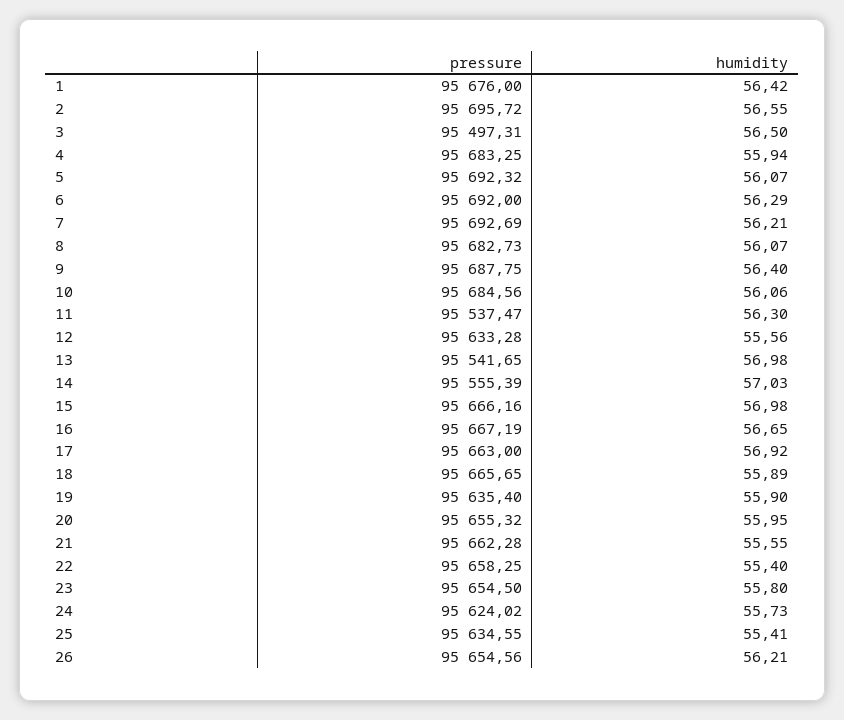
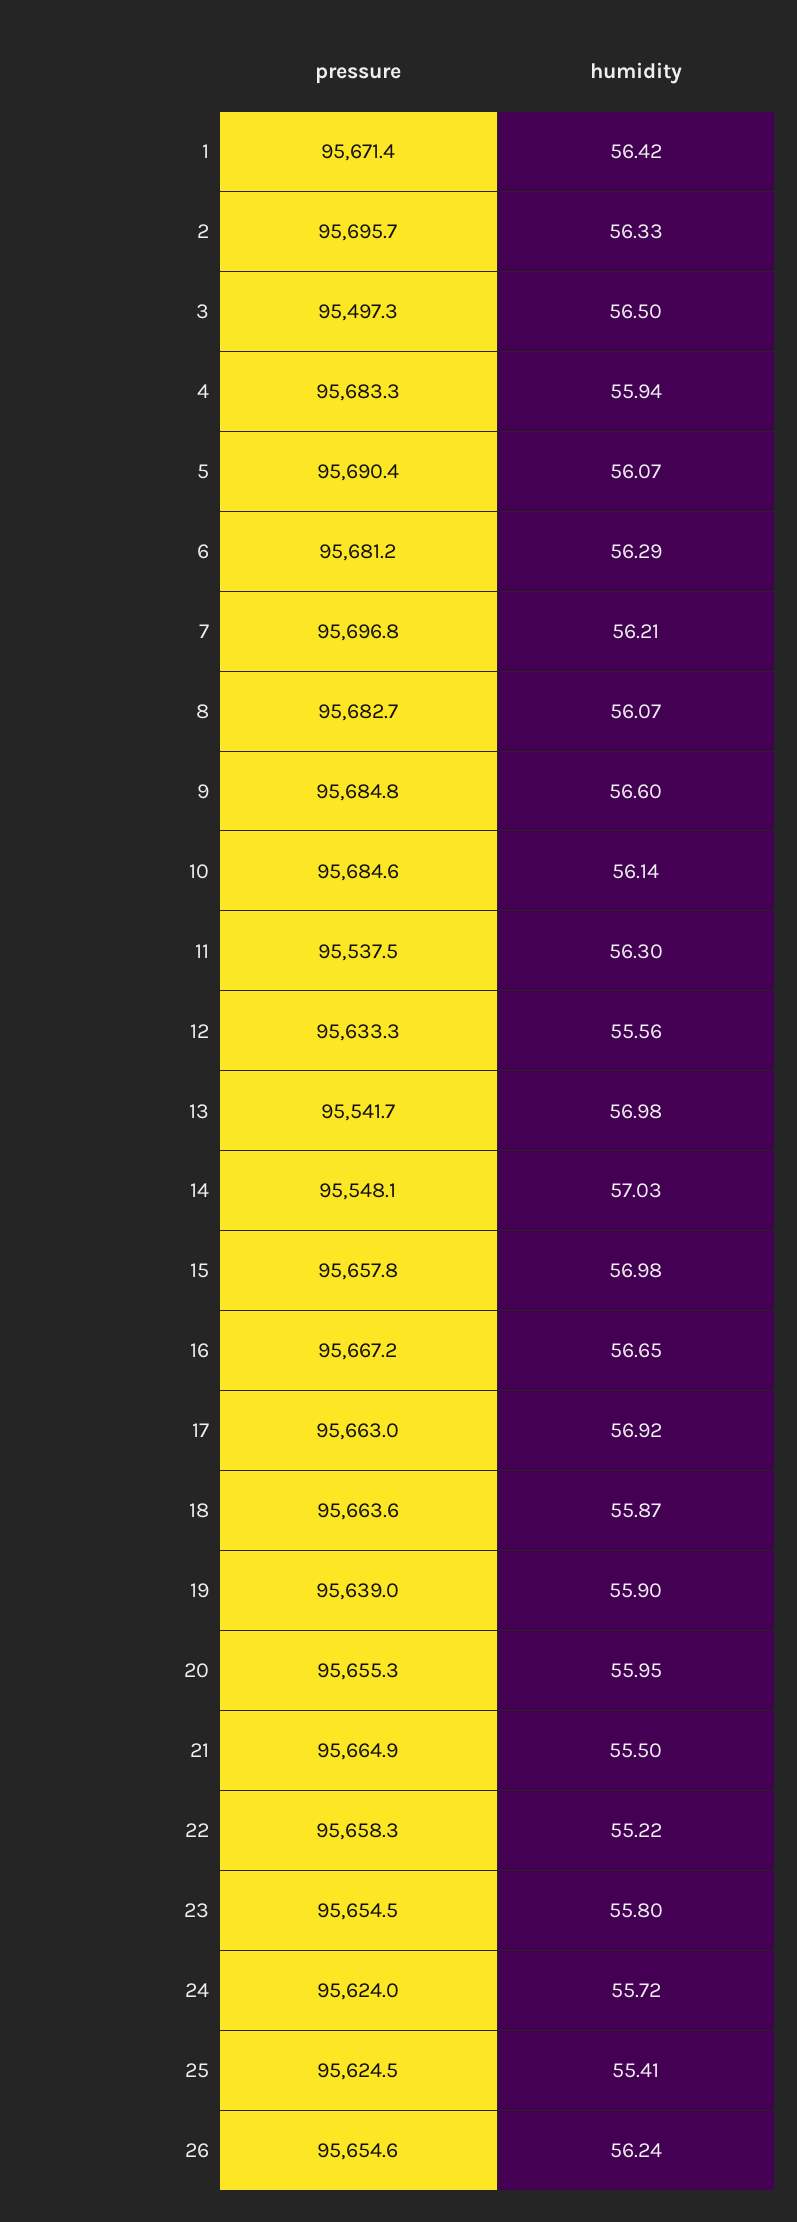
  {
    "pressure": {
-     "1": 95676,
+     "1": 95671.4,
      "2": 95695.72,
      "3": 95497.31,
      "4": 95683.25,
-     "5": 95692.32,
+     "5": 95690.4,
-     "6": 95692,
+     "6": 95681.2,
-     "7": 95692.69,
+     "7": 95696.8,
      "8": 95682.73,
-     "9": 95687.75,
+     "9": 95684.8,
      "10": 95684.56,
      "11": 95537.47,
      "12": 95633.28,
      "13": 95541.65,
-     "14": 95555.39,
+     "14": 95548.1,
-     "15": 95666.16,
+     "15": 95657.8,
      "16": 95667.19,
      "17": 95663,
-     "18": 95665.65,
+     "18": 95663.6,
-     "19": 95635.4,
+     "19": 95639,
      "20": 95655.32,
-     "21": 95662.28,
+     "21": 95664.9,
      "22": 95658.25,
      "23": 95654.5,
      "24": 95624.02,
-     "25": 95634.55,
+     "25": 95624.5,
      "26": 95654.56
    },
    "humidity": {
      "1": 56.42,
-     "2": 56.55,
+     "2": 56.33,
      "3": 56.5,
      "4": 55.94,
      "5": 56.07,
      "6": 56.29,
      "7": 56.21,
      "8": 56.07,
-     "9": 56.4,
+     "9": 56.6,
-     "10": 56.06,
+     "10": 56.14,
      "11": 56.3,
      "12": 55.56,
      "13": 56.98,
      "14": 57.03,
      "15": 56.98,
      "16": 56.65,
      "17": 56.92,
-     "18": 55.89,
+     "18": 55.87,
      "19": 55.9,
      "20": 55.95,
-     "21": 55.55,
+     "21": 55.5,
-     "22": 55.4,
+     "22": 55.22,
      "23": 55.8,
-     "24": 55.73,
+     "24": 55.72,
      "25": 55.41,
-     "26": 56.21
+     "26": 56.24
    }
  }

